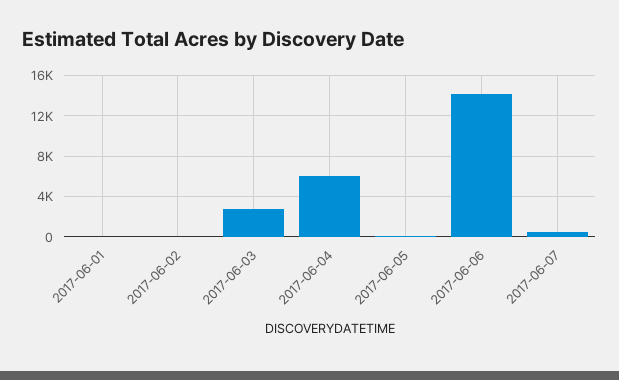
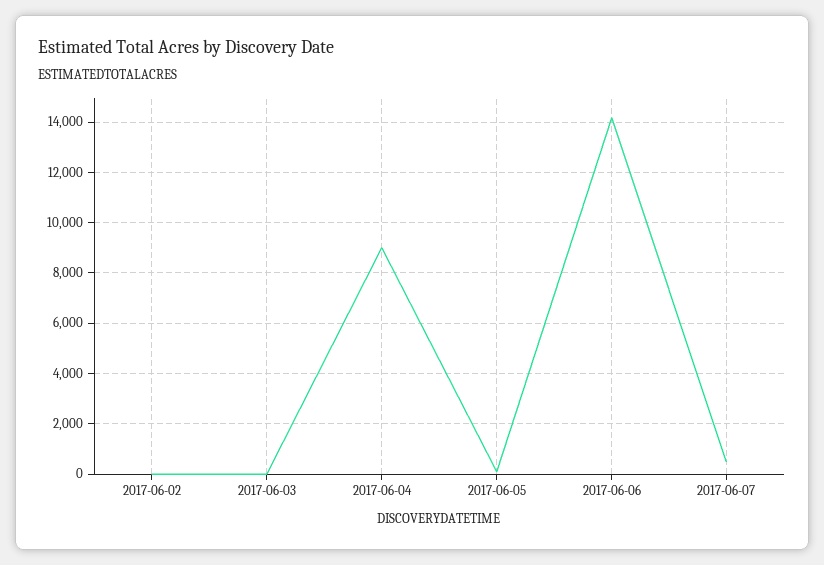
  {
-   "2017-06-01": 0,
    "2017-06-02": 0,
-   "2017-06-03": 3000,
+   "2017-06-03": 0,
-   "2017-06-04": 6000,
+   "2017-06-04": 9000,
    "2017-06-05": 0,
    "2017-06-06": 14250,
    "2017-06-07": 500
  }

